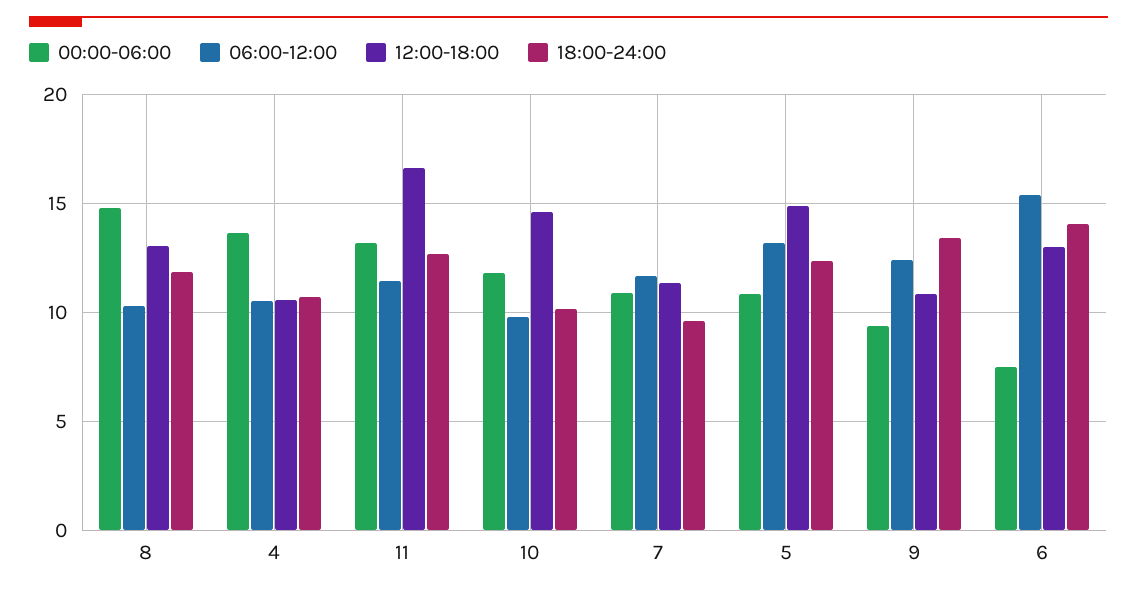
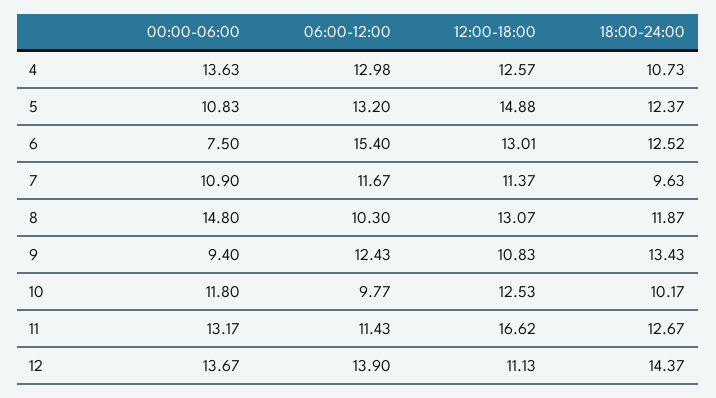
  {
    "00:00-06:00": {
      "8": 14.8,
      "4": 13.63,
      "11": 13.17,
      "10": 11.8,
      "7": 10.9,
      "5": 10.83,
      "9": 9.4,
-     "6": 7.5
+     "6": 7.5,
+     "12": 13.67
    },
    "06:00-12:00": {
      "8": 10.3,
-     "4": 10.5,
+     "4": 12.98,
      "11": 11.43,
      "10": 9.77,
      "7": 11.67,
      "5": 13.2,
      "9": 12.43,
-     "6": 15.4
+     "6": 15.4,
+     "12": 13.9
    },
    "12:00-18:00": {
      "8": 13.07,
-     "4": 10.5,
+     "4": 12.57,
      "11": 16.62,
-     "10": 14.5,
+     "10": 12.53,
      "7": 11.37,
      "5": 14.88,
      "9": 10.83,
-     "6": 13.01
+     "6": 13.01,
+     "12": 11.13
    },
    "18:00-24:00": {
      "8": 11.87,
      "4": 10.73,
      "11": 12.67,
      "10": 10.17,
      "7": 9.63,
      "5": 12.37,
      "9": 13.43,
-     "6": 14
+     "6": 12.52,
+     "12": 14.37
    }
  }

